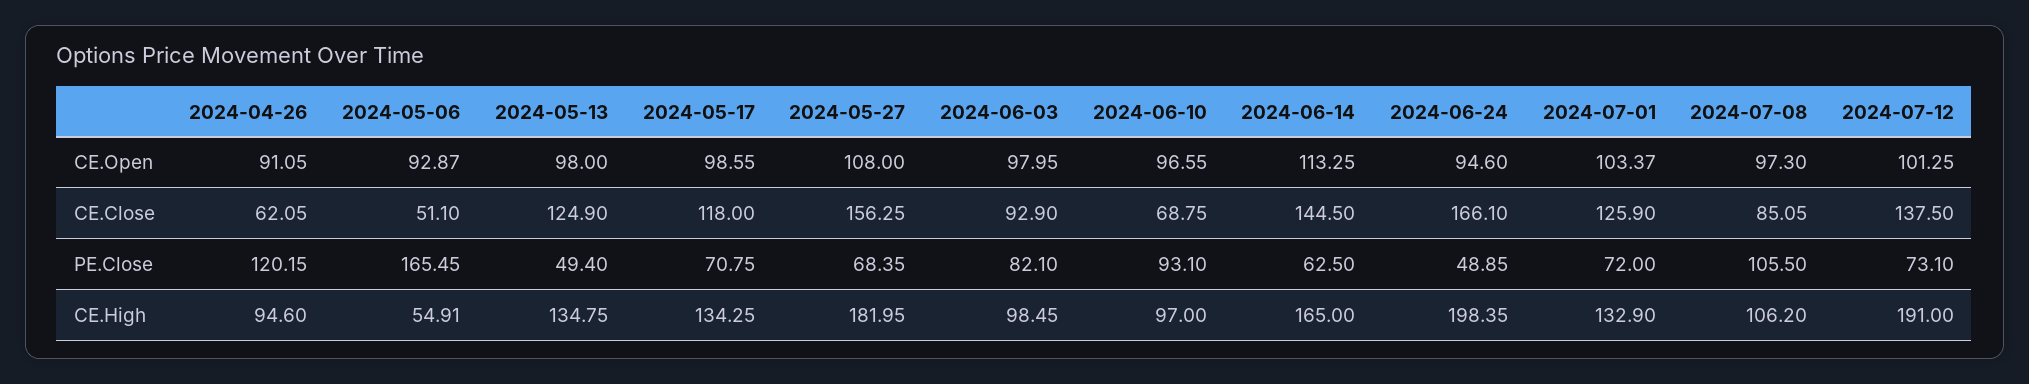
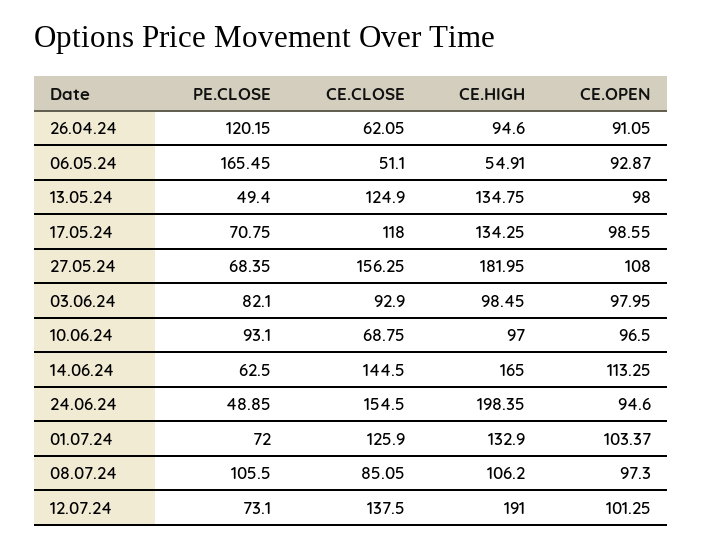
  {
    "2024-04-26": {
      "CE.Open": 91.05,
      "CE.Close": 62.05,
      "PE.Close": 120.15,
      "CE.High": 94.6
    },
    "2024-05-06": {
      "CE.Open": 92.87,
      "CE.Close": 51.1,
      "PE.Close": 165.45,
      "CE.High": 54.91
    },
    "2024-05-13": {
      "CE.Open": 98,
      "CE.Close": 124.9,
      "PE.Close": 49.4,
      "CE.High": 134.75
    },
    "2024-05-17": {
      "CE.Open": 98.55,
      "CE.Close": 118,
      "PE.Close": 70.75,
      "CE.High": 134.25
    },
    "2024-05-27": {
      "CE.Open": 108,
      "CE.Close": 156.25,
      "PE.Close": 68.35,
      "CE.High": 181.95
    },
    "2024-06-03": {
      "CE.Open": 97.95,
      "CE.Close": 92.9,
      "PE.Close": 82.1,
      "CE.High": 98.45
    },
    "2024-06-10": {
-     "CE.Open": 96.55,
+     "CE.Open": 96.5,
      "CE.Close": 68.75,
      "PE.Close": 93.1,
      "CE.High": 97
    },
    "2024-06-14": {
      "CE.Open": 113.25,
      "CE.Close": 144.5,
      "PE.Close": 62.5,
      "CE.High": 165
    },
    "2024-06-24": {
      "CE.Open": 94.6,
-     "CE.Close": 166.1,
+     "CE.Close": 154.5,
      "PE.Close": 48.85,
      "CE.High": 198.35
    },
    "2024-07-01": {
      "CE.Open": 103.37,
      "CE.Close": 125.9,
      "PE.Close": 72,
      "CE.High": 132.9
    },
    "2024-07-08": {
      "CE.Open": 97.3,
      "CE.Close": 85.05,
      "PE.Close": 105.5,
      "CE.High": 106.2
    },
    "2024-07-12": {
      "CE.Open": 101.25,
      "CE.Close": 137.5,
      "PE.Close": 73.1,
      "CE.High": 191
    }
  }

